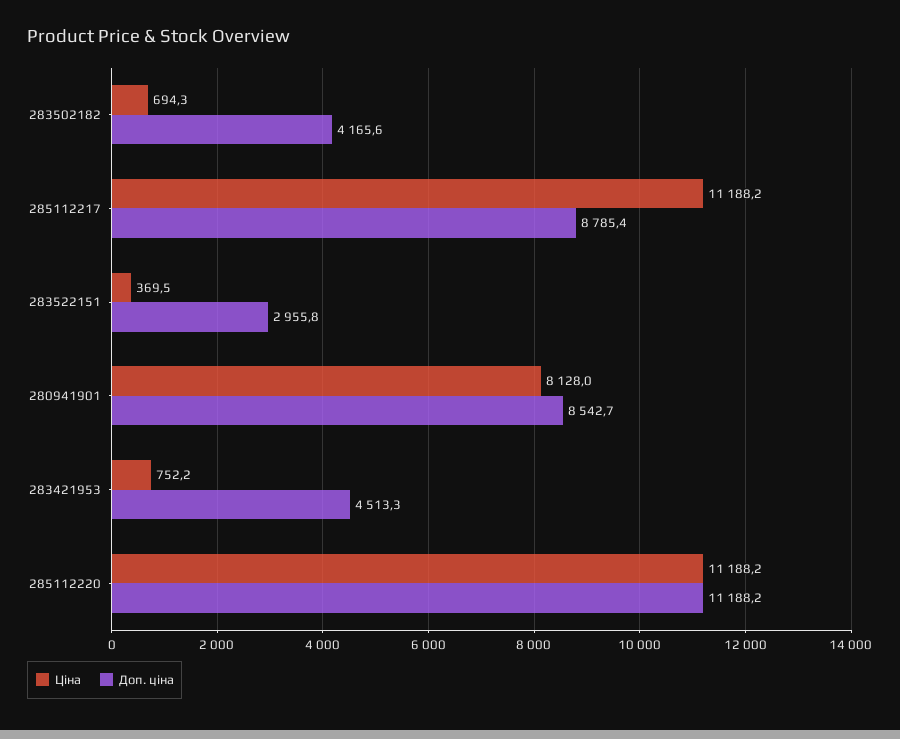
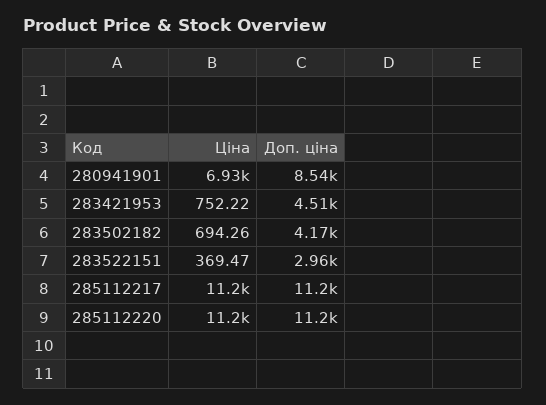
  {
    "Ціна": {
      "283502182": 694.26,
      "285112217": 11188.2,
      "283522151": 369.47,
-     "280941901": 8128,
+     "280941901": 6930,
      "283421953": 752.22,
      "285112220": 11188.2
    },
    "Доп. ціна": {
      "283502182": 4165.6,
-     "285112217": 8785.4,
+     "285112217": 11200,
      "283522151": 2955.8,
      "280941901": 8542.7,
      "283421953": 4513.3,
      "285112220": 11188.2
    }
  }

